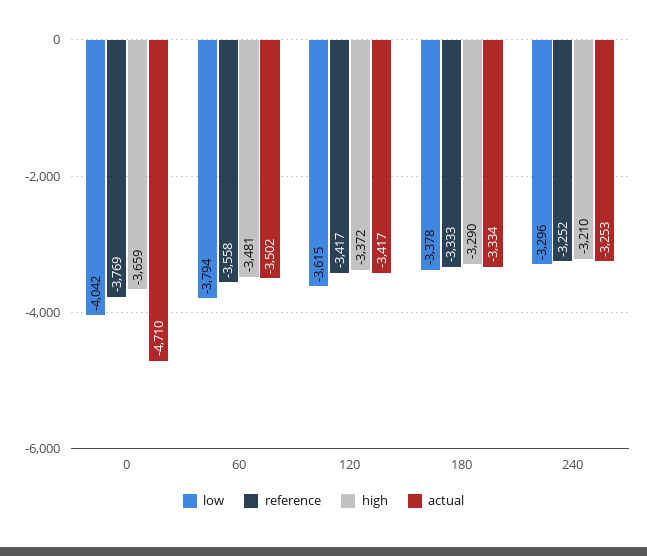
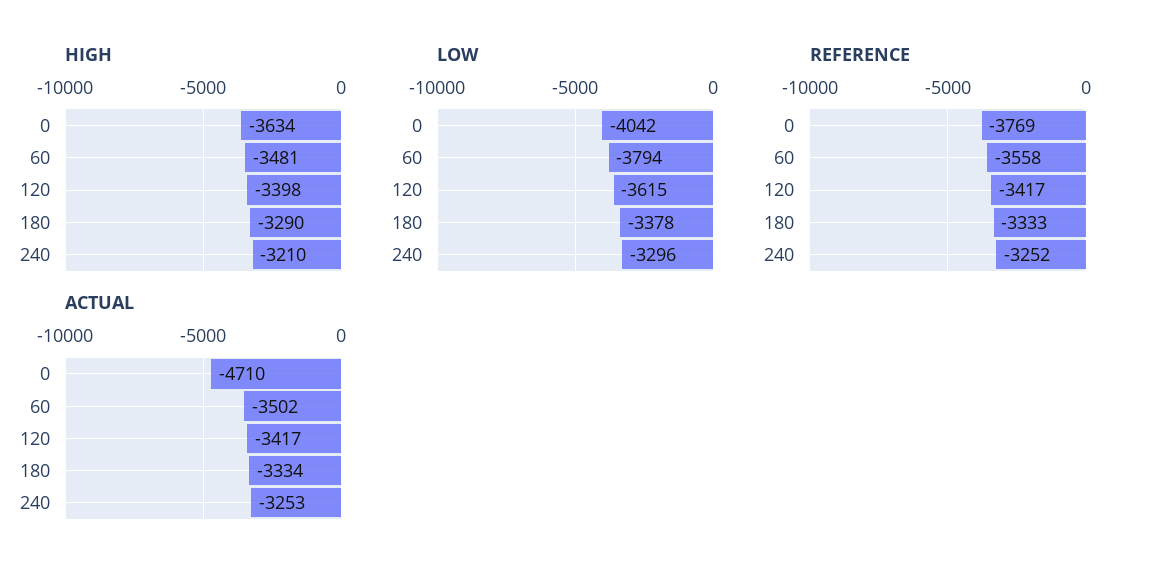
  {
    "low": {
      "0": -4042,
      "60": -3794,
      "120": -3615,
      "180": -3378,
      "240": -3296
    },
    "reference": {
      "0": -3769,
      "60": -3558,
      "120": -3417,
      "180": -3333,
      "240": -3252
    },
    "high": {
-     "0": -3659,
+     "0": -3634,
      "60": -3481,
-     "120": -3372,
+     "120": -3398,
      "180": -3290,
      "240": -3210
    },
    "actual": {
      "0": -4710,
      "60": -3502,
      "120": -3417,
      "180": -3334,
      "240": -3253
    }
  }

